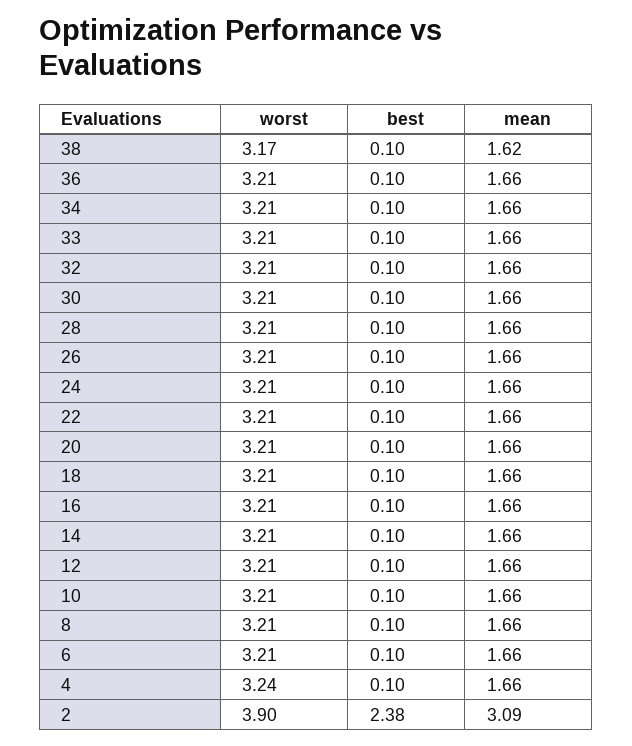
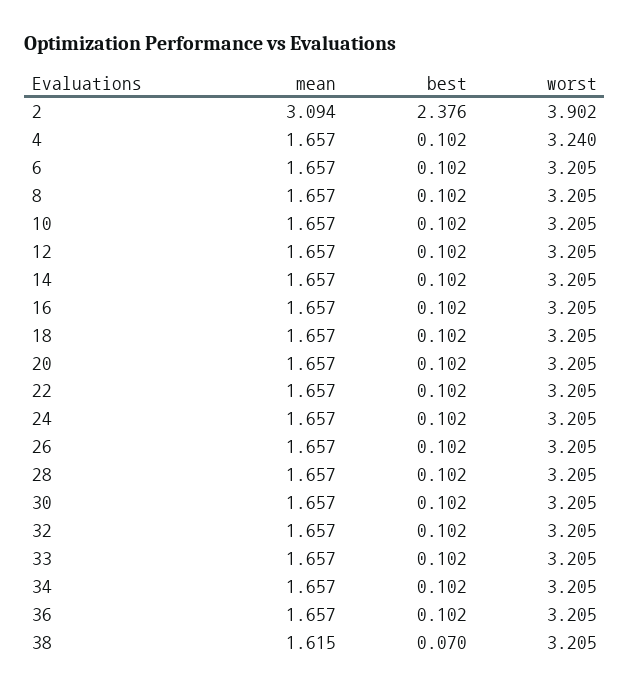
  {
    "worst": {
-     "38": 3.17,
+     "38": 3.205,
      "36": 3.205,
      "34": 3.205,
      "33": 3.205,
      "32": 3.205,
      "30": 3.205,
      "28": 3.205,
      "26": 3.205,
      "24": 3.205,
      "22": 3.205,
      "20": 3.205,
      "18": 3.205,
      "16": 3.205,
      "14": 3.205,
      "12": 3.205,
      "10": 3.205,
      "8": 3.205,
      "6": 3.205,
      "4": 3.24,
      "2": 3.902
    },
    "best": {
-     "38": 0.1,
+     "38": 0.07,
      "36": 0.102,
      "34": 0.102,
      "33": 0.102,
      "32": 0.102,
      "30": 0.102,
      "28": 0.102,
      "26": 0.102,
      "24": 0.102,
      "22": 0.102,
      "20": 0.102,
      "18": 0.102,
      "16": 0.102,
      "14": 0.102,
      "12": 0.102,
      "10": 0.102,
      "8": 0.102,
      "6": 0.102,
      "4": 0.102,
      "2": 2.376
    },
    "mean": {
      "38": 1.615,
      "36": 1.657,
      "34": 1.657,
      "33": 1.657,
      "32": 1.657,
      "30": 1.657,
      "28": 1.657,
      "26": 1.657,
      "24": 1.657,
      "22": 1.657,
      "20": 1.657,
      "18": 1.657,
      "16": 1.657,
      "14": 1.657,
      "12": 1.657,
      "10": 1.657,
      "8": 1.657,
      "6": 1.657,
      "4": 1.657,
      "2": 3.094
    }
  }

